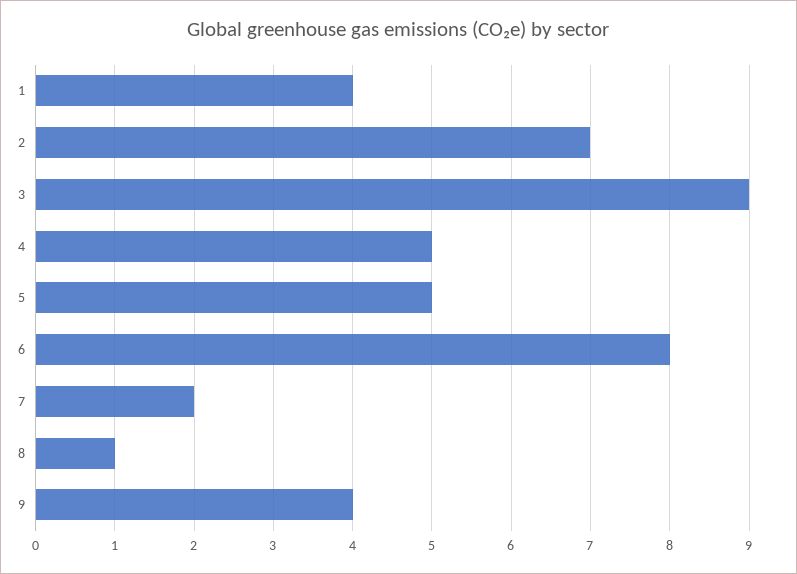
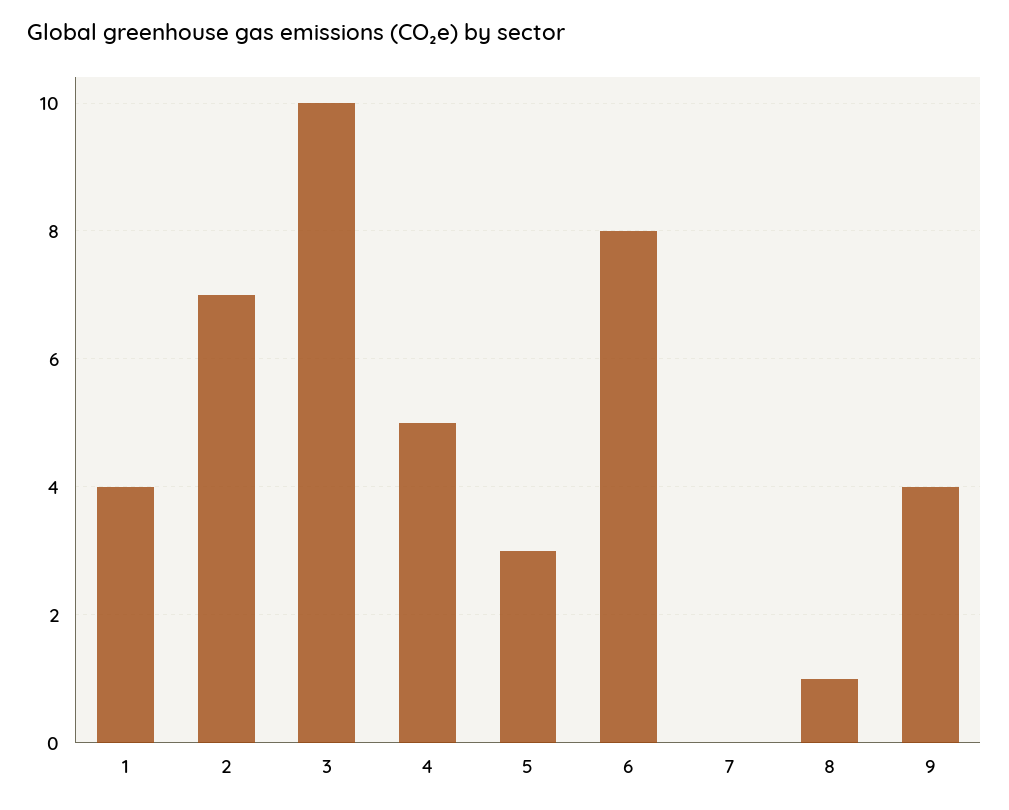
  {
    "1": 4,
    "2": 7,
-   "3": 9,
+   "3": 10,
    "4": 5,
-   "5": 5,
+   "5": 3,
    "6": 8,
-   "7": 2,
+   "7": 0,
    "8": 1,
    "9": 4
  }

